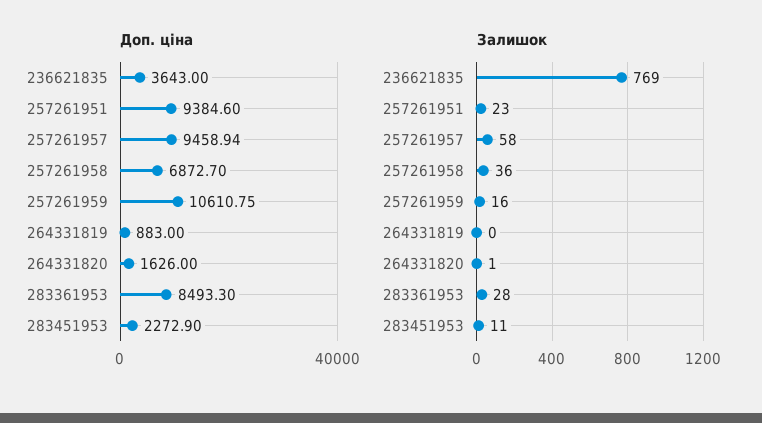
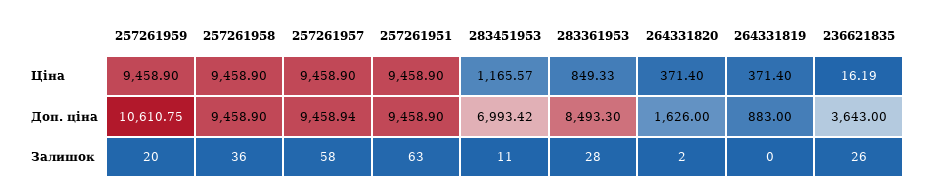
  {
    "Доп. ціна": {
      "236621835": 3643,
-     "257261951": 9384.6,
+     "257261951": 9458.9,
      "257261957": 9458.94,
-     "257261958": 6872.7,
+     "257261958": 9458.9,
      "257261959": 10610.75,
      "264331819": 883,
      "264331820": 1626,
      "283361953": 8493.3,
-     "283451953": 2272.9
+     "283451953": 6993.42
    },
    "Залишок": {
-     "236621835": 769,
+     "236621835": 26,
-     "257261951": 23,
+     "257261951": 63,
      "257261957": 58,
      "257261958": 36,
-     "257261959": 16,
+     "257261959": 20,
      "264331819": 0,
-     "264331820": 1,
+     "264331820": 2,
      "283361953": 28,
      "283451953": 11
-   }
+   },
+   "Ціна": {
+     "257261959": 9458.9,
+     "257261958": 9458.9,
+     "257261957": 9458.9,
+     "257261951": 9458.9,
+     "283451953": 1165.57,
+     "283361953": 849.33,
+     "264331820": 371.4,
+     "264331819": 371.4,
+     "236621835": 16.19
+   }
  }

